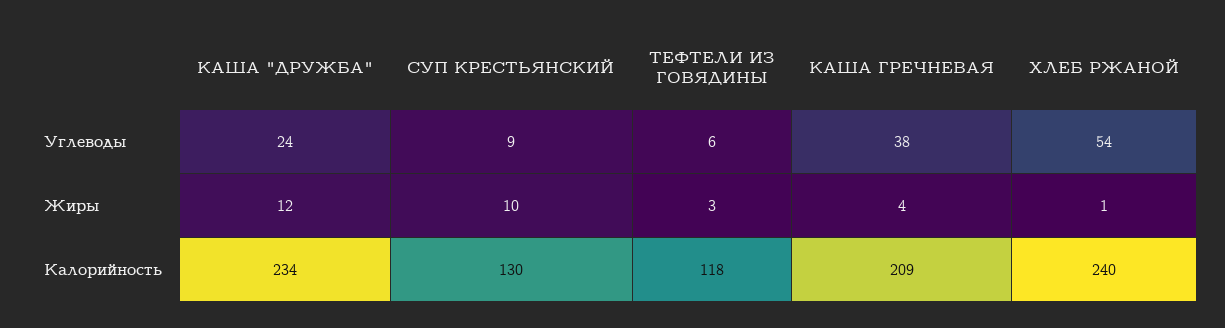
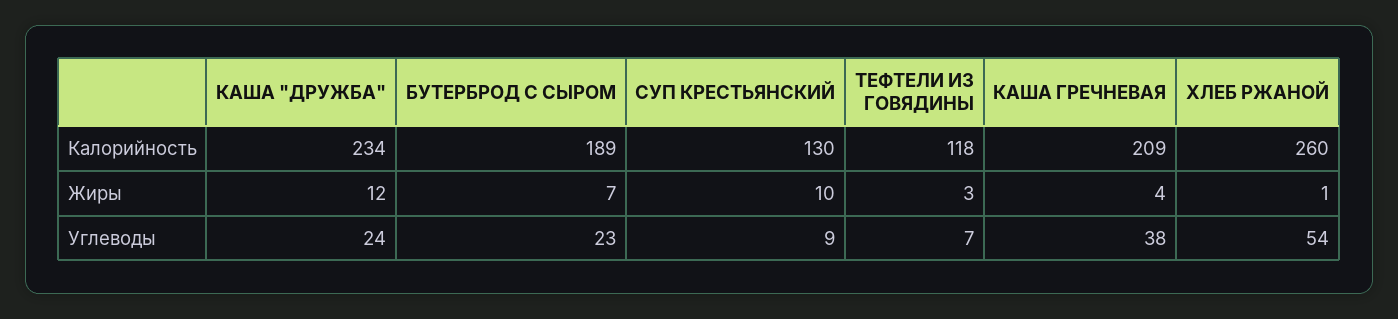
  {
    "КАША \"ДРУЖБА\"": {
      "Углеводы": 24,
      "Жиры": 12,
      "Калорийность": 234
    },
    "СУП КРЕСТЬЯНСКИЙ": {
      "Углеводы": 9,
      "Жиры": 10,
      "Калорийность": 130
    },
    "ТЕФТЕЛИ ИЗ ГОВЯДИНЫ": {
-     "Углеводы": 6,
+     "Углеводы": 7,
      "Жиры": 3,
      "Калорийность": 118
    },
    "КАША ГРЕЧНЕВАЯ": {
      "Углеводы": 38,
      "Жиры": 4,
      "Калорийность": 209
    },
    "ХЛЕБ РЖАНОЙ": {
      "Углеводы": 54,
      "Жиры": 1,
-     "Калорийность": 240
+     "Калорийность": 260
-   }
+   },
+   "БУТЕРБРОД С СЫРОМ": {
+     "Калорийность": 189,
+     "Жиры": 7,
+     "Углеводы": 23
+   }
  }

